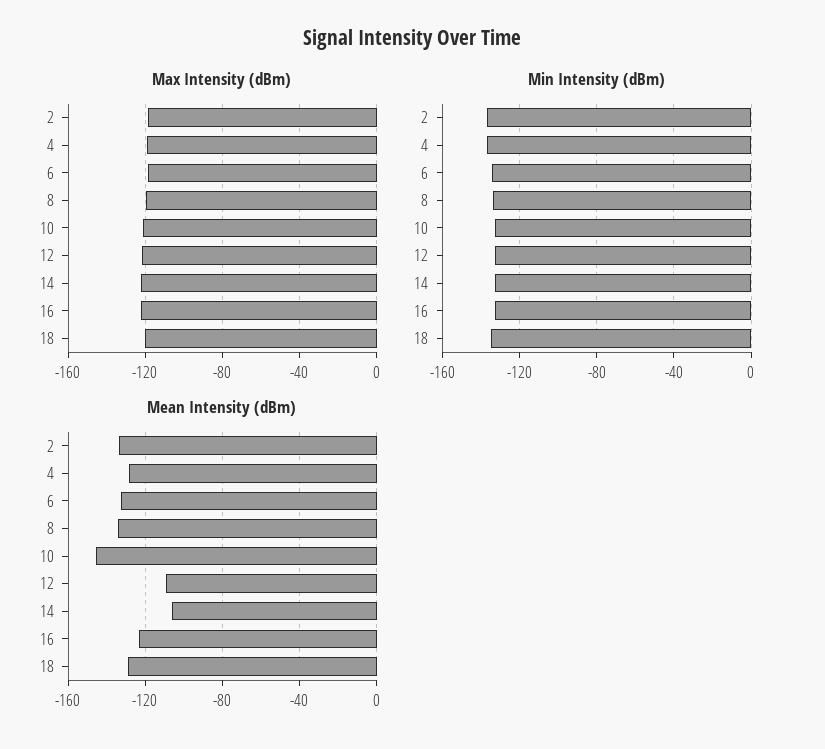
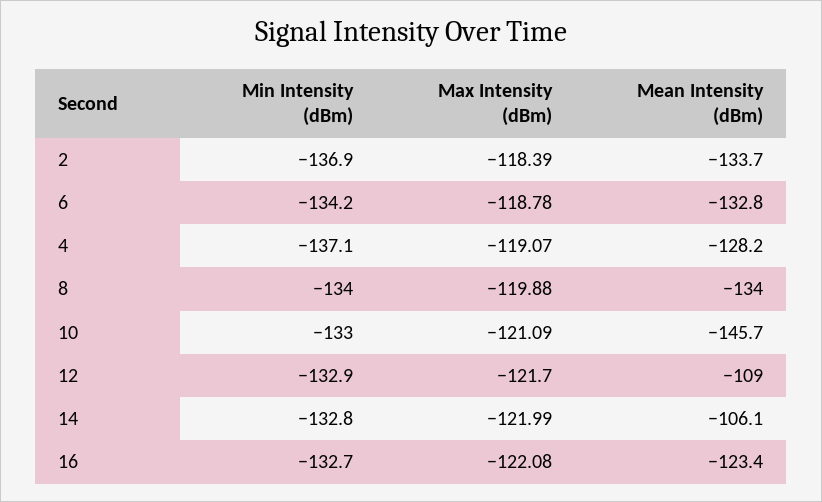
  {
    "Max Intensity (dBm)": {
      "2": -118.39,
      "4": -119.07,
      "6": -118.78,
      "8": -119.88,
      "10": -121.09,
      "12": -121.7,
      "14": -121.99,
-     "16": -122.08,
+     "16": -122.08
-     "18": -120
    },
    "Min Intensity (dBm)": {
      "2": -136.9,
      "4": -137.1,
      "6": -134.2,
      "8": -134,
      "10": -133,
      "12": -132.9,
      "14": -132.8,
-     "16": -132.7,
+     "16": -132.7
-     "18": -135
    },
    "Mean Intensity (dBm)": {
      "2": -133.7,
      "4": -128.2,
      "6": -132.8,
      "8": -134,
      "10": -145.7,
      "12": -109,
      "14": -106.1,
-     "16": -123.4,
+     "16": -123.4
-     "18": -130
    }
  }

